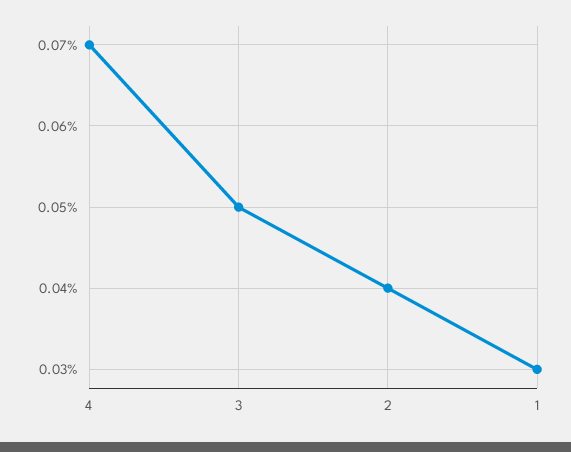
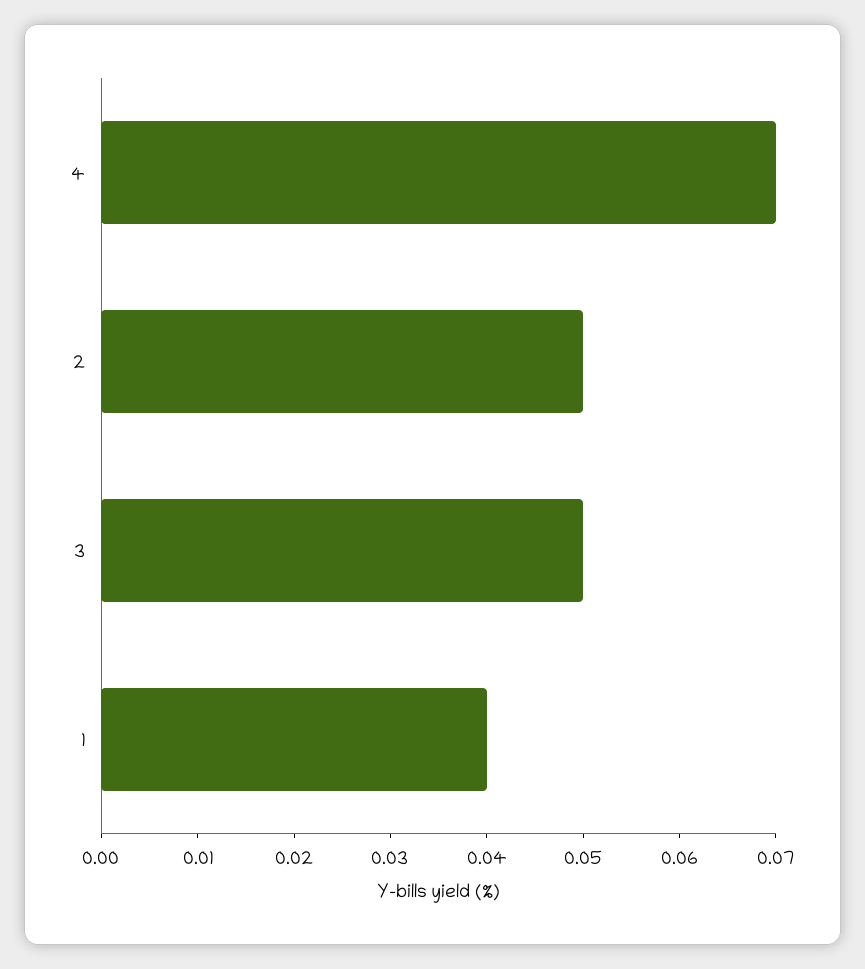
  {
    "4": 0.07,
    "3": 0.05,
-   "2": 0.04,
+   "2": 0.05,
-   "1": 0.03
+   "1": 0.04
  }

